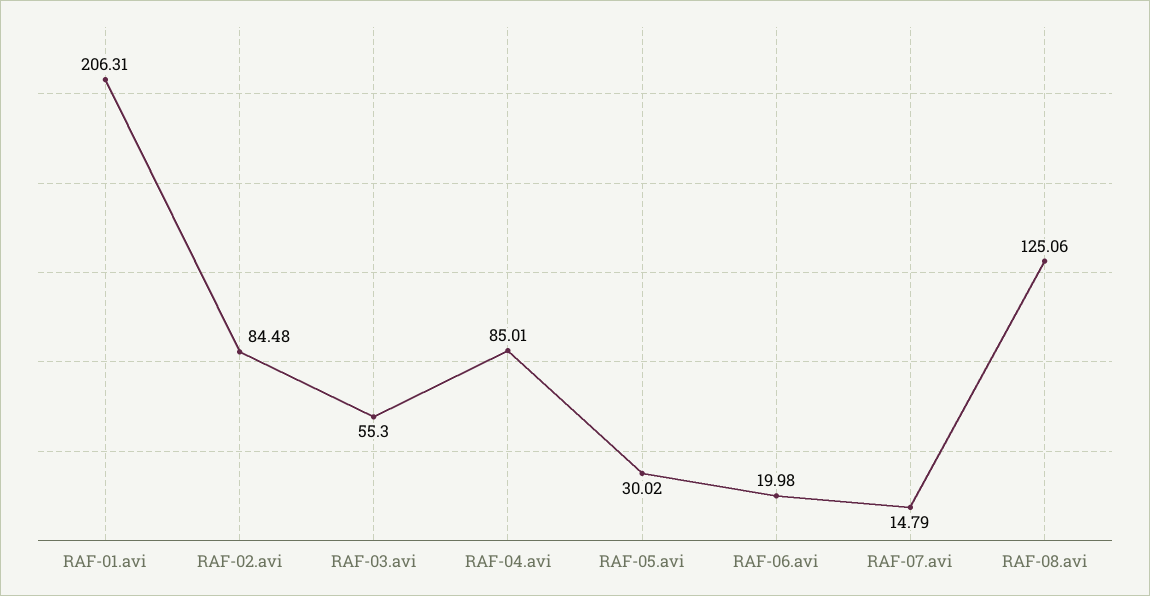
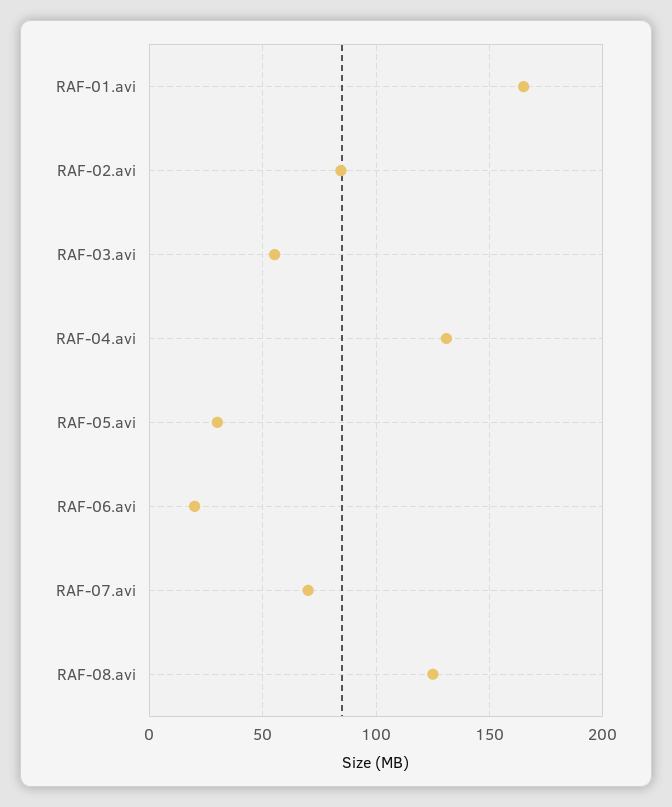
  {
-   "RAF-01.avi": 206.31,
+   "RAF-01.avi": 165,
    "RAF-02.avi": 84.48,
    "RAF-03.avi": 55.3,
-   "RAF-04.avi": 85.01,
+   "RAF-04.avi": 130,
    "RAF-05.avi": 30.02,
    "RAF-06.avi": 19.98,
-   "RAF-07.avi": 14.79,
+   "RAF-07.avi": 70,
    "RAF-08.avi": 125.06
  }

